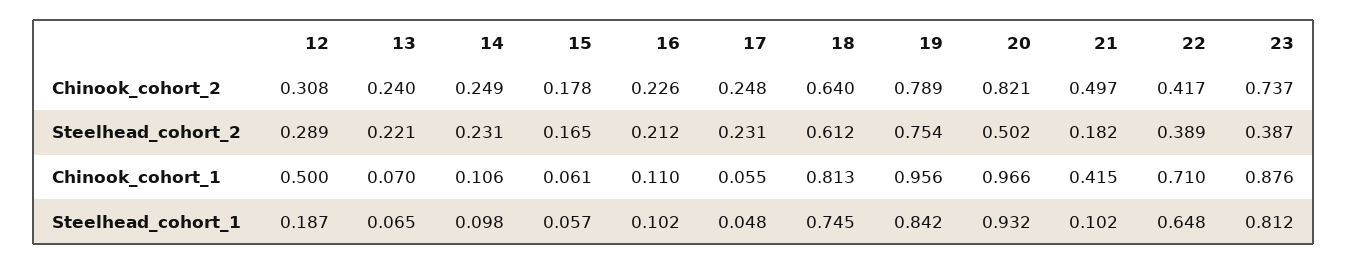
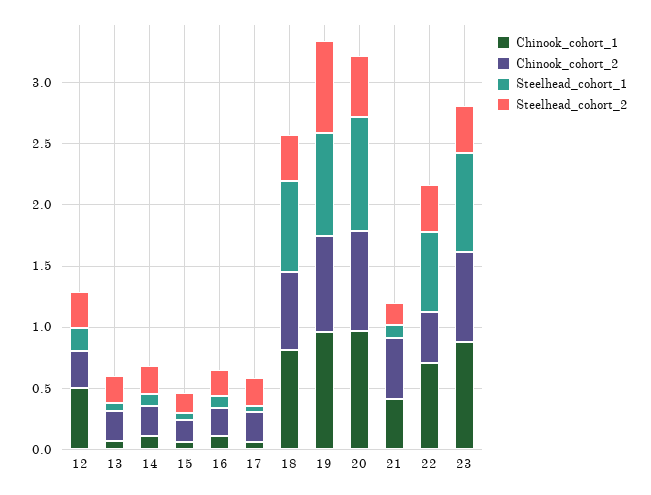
  {
    "Chinook_cohort_2": {
      "12": 0.308,
      "13": 0.24,
      "14": 0.249,
      "15": 0.178,
      "16": 0.226,
      "17": 0.248,
      "18": 0.64,
      "19": 0.789,
      "20": 0.821,
      "21": 0.497,
      "22": 0.417,
      "23": 0.737
    },
    "Steelhead_cohort_2": {
      "12": 0.289,
      "13": 0.221,
      "14": 0.231,
      "15": 0.165,
      "16": 0.212,
      "17": 0.231,
-     "18": 0.612,
+     "18": 0.4,
      "19": 0.754,
      "20": 0.502,
      "21": 0.182,
      "22": 0.389,
      "23": 0.387
    },
    "Chinook_cohort_1": {
      "12": 0.5,
      "13": 0.07,
      "14": 0.106,
      "15": 0.061,
      "16": 0.11,
      "17": 0.055,
      "18": 0.813,
      "19": 0.956,
      "20": 0.966,
      "21": 0.415,
      "22": 0.71,
      "23": 0.876
    },
    "Steelhead_cohort_1": {
      "12": 0.187,
      "13": 0.065,
      "14": 0.098,
      "15": 0.057,
      "16": 0.102,
      "17": 0.048,
      "18": 0.745,
      "19": 0.842,
      "20": 0.932,
      "21": 0.102,
      "22": 0.648,
      "23": 0.812
    }
  }

